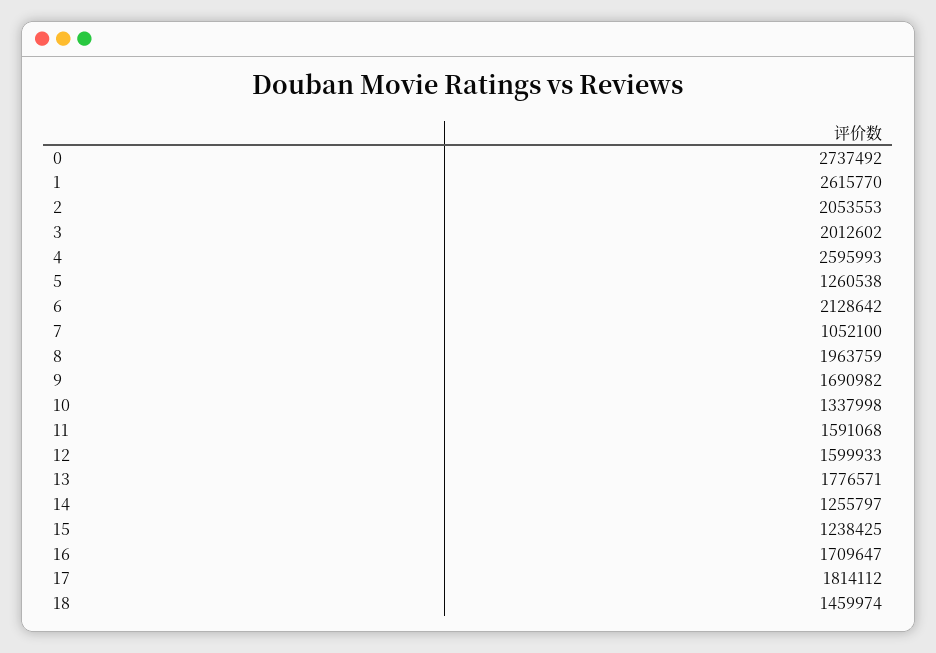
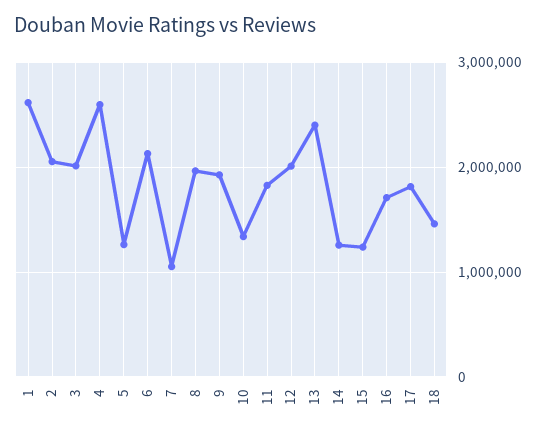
  {
-   "0": 2737492,
    "1": 2615770,
    "2": 2053553,
    "3": 2012602,
    "4": 2595993,
    "5": 1260538,
    "6": 2128642,
    "7": 1052100,
    "8": 1963759,
-   "9": 1690982,
+   "9": 1900000,
    "10": 1337998,
-   "11": 1591068,
+   "11": 1800000,
-   "12": 1599933,
+   "12": 2000000,
-   "13": 1776571,
+   "13": 2400000,
    "14": 1255797,
    "15": 1238425,
    "16": 1709647,
    "17": 1814112,
    "18": 1459974
  }

